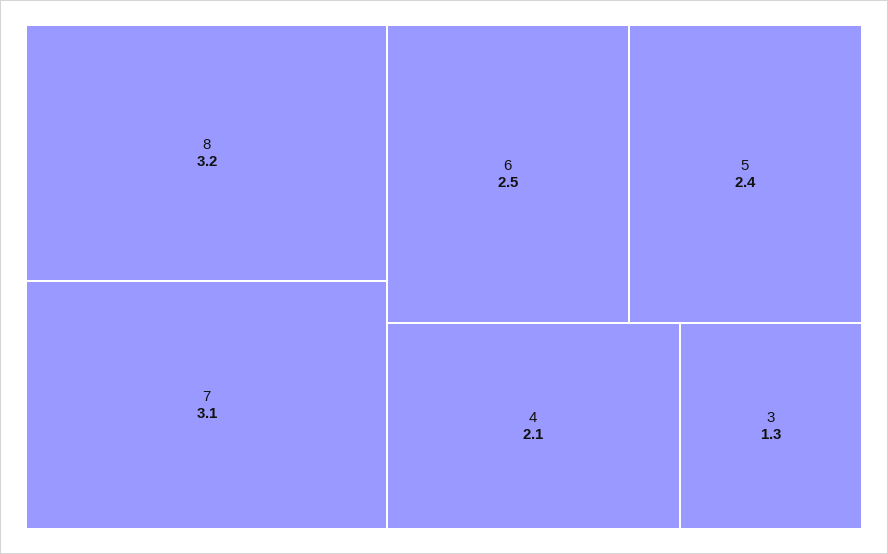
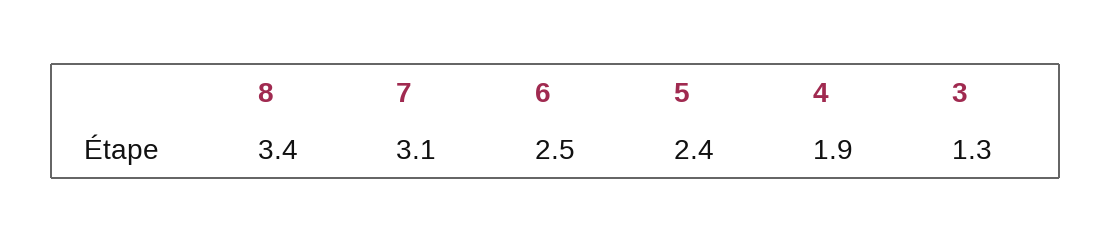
  {
-   "8": 3.2,
+   "8": 3.4,
    "7": 3.1,
    "6": 2.5,
    "5": 2.4,
-   "4": 2.1,
+   "4": 1.9,
    "3": 1.3
  }

